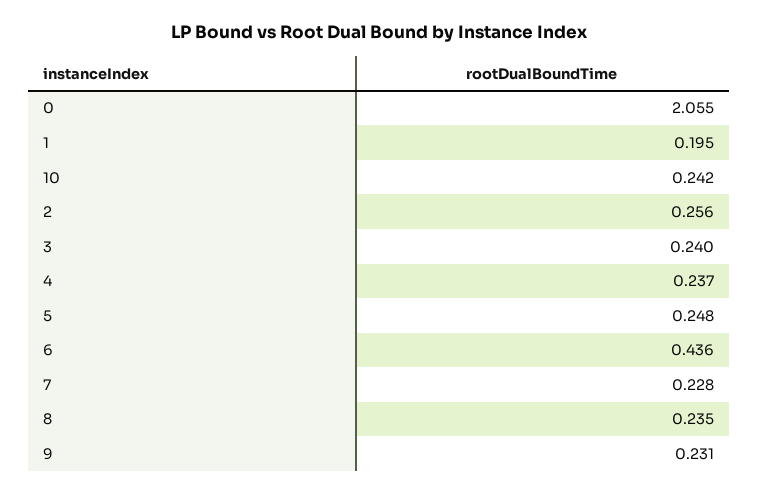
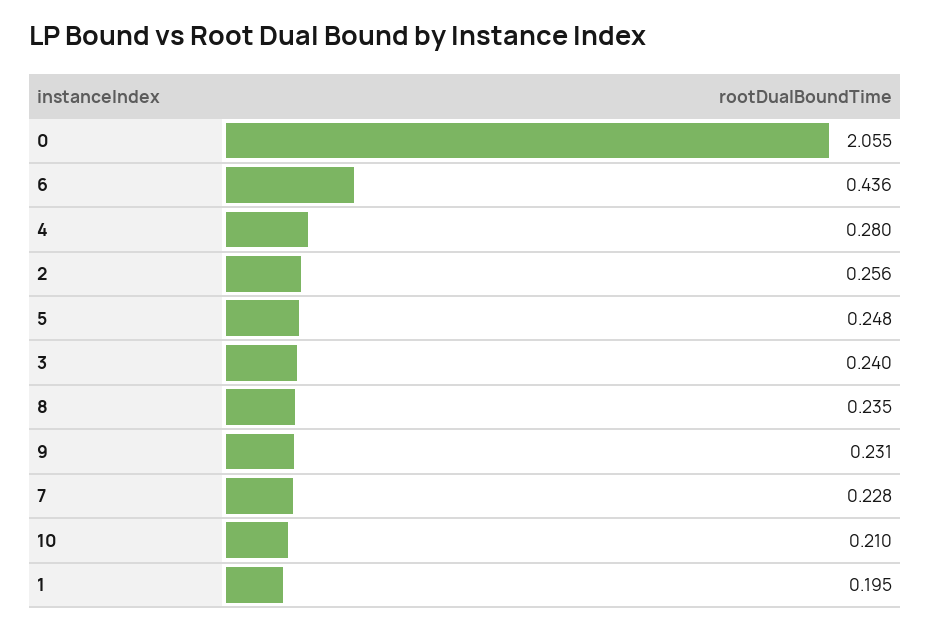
  {
    "0": 2.055,
    "1": 0.195,
-   "10": 0.242,
+   "10": 0.21,
    "2": 0.256,
    "3": 0.24,
-   "4": 0.237,
+   "4": 0.28,
    "5": 0.248,
    "6": 0.436,
    "7": 0.228,
    "8": 0.235,
    "9": 0.231
  }

